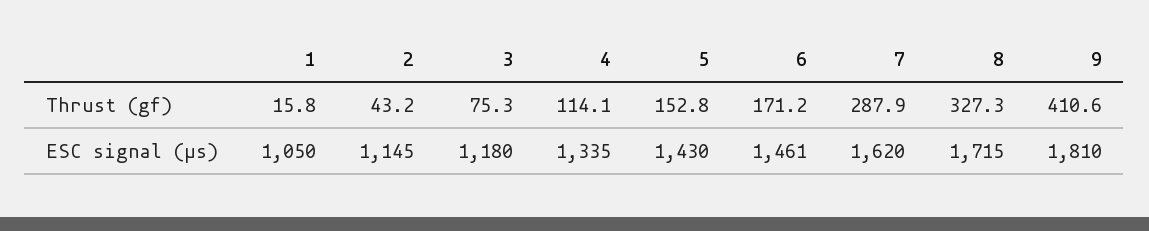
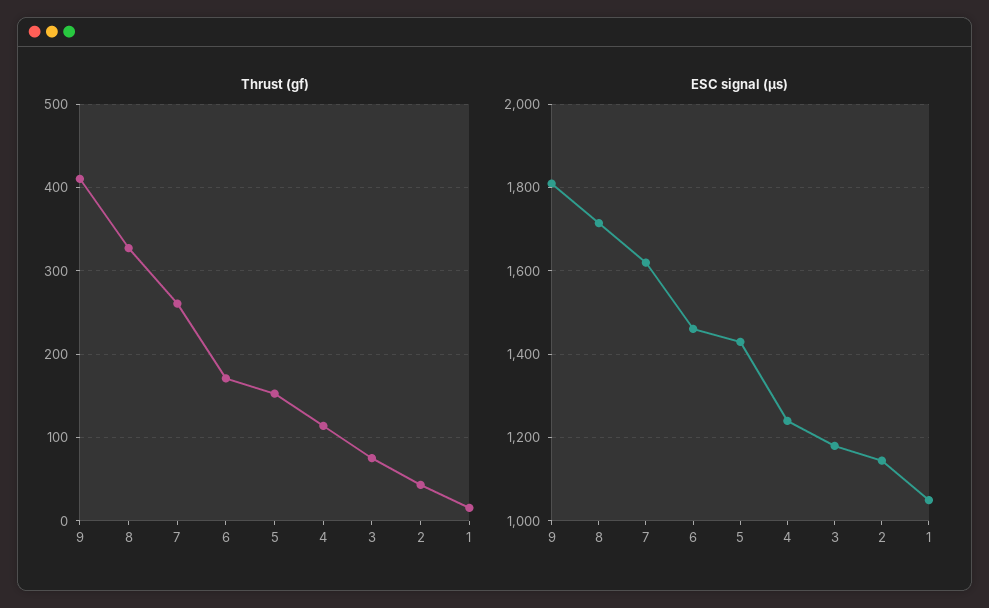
  {
    "Thrust (gf)": {
      "1": 15.8,
      "2": 43.2,
      "3": 75.3,
      "4": 114.1,
      "5": 152.8,
      "6": 171.2,
-     "7": 287.9,
+     "7": 260,
      "8": 327.3,
      "9": 410.6
    },
    "ESC signal (µs)": {
      "1": 1050,
      "2": 1145,
      "3": 1180,
-     "4": 1335,
+     "4": 1240,
      "5": 1430,
      "6": 1461,
      "7": 1620,
      "8": 1715,
      "9": 1810
    }
  }

